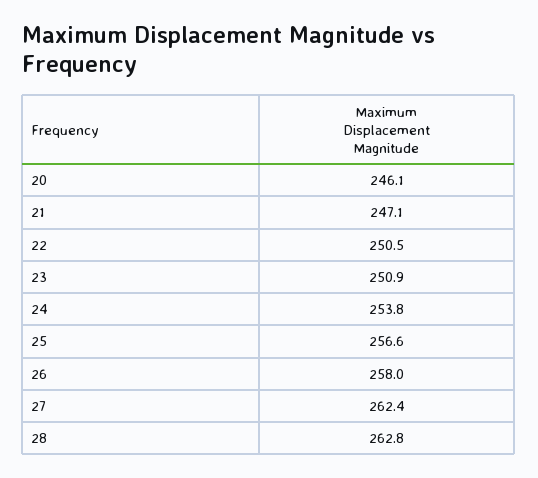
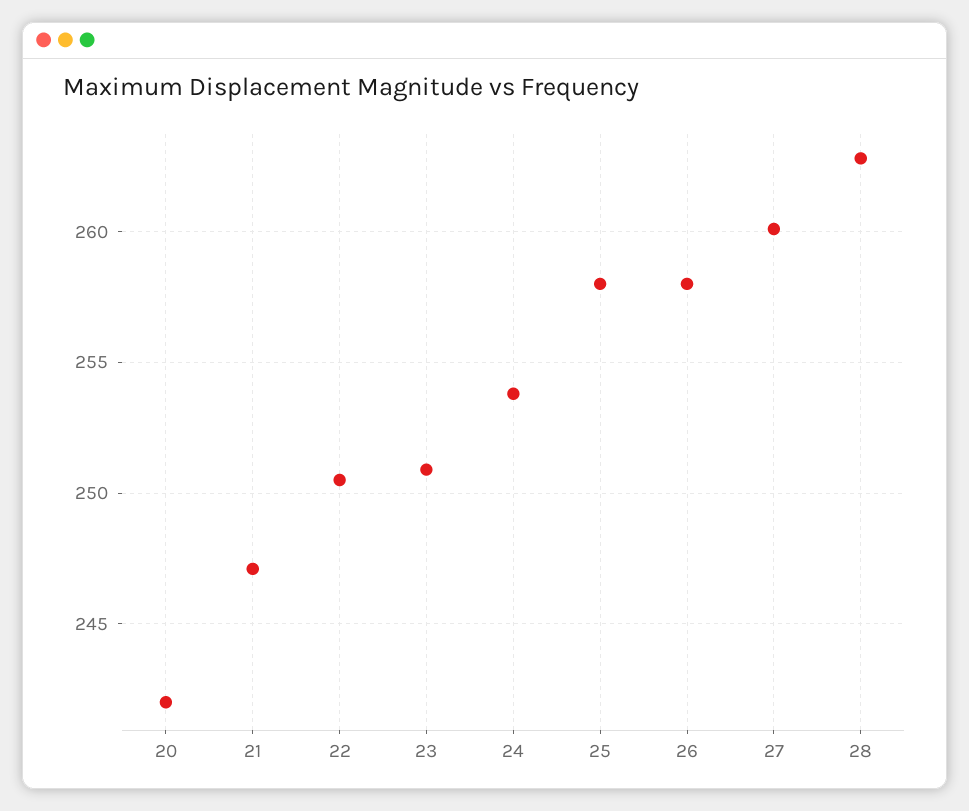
  {
-   "20": 246.1,
+   "20": 242,
    "21": 247.1,
    "22": 250.5,
    "23": 250.9,
    "24": 253.8,
-   "25": 256.6,
+   "25": 258,
    "26": 258,
-   "27": 262.4,
+   "27": 260,
    "28": 262.8
  }

